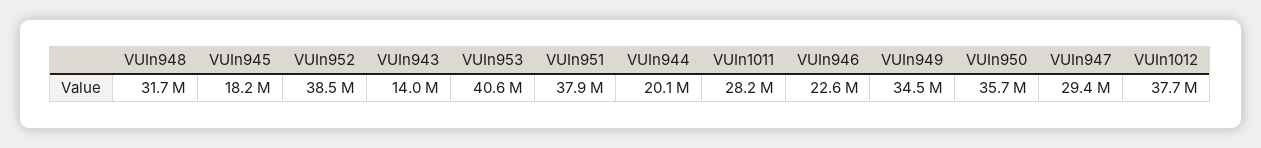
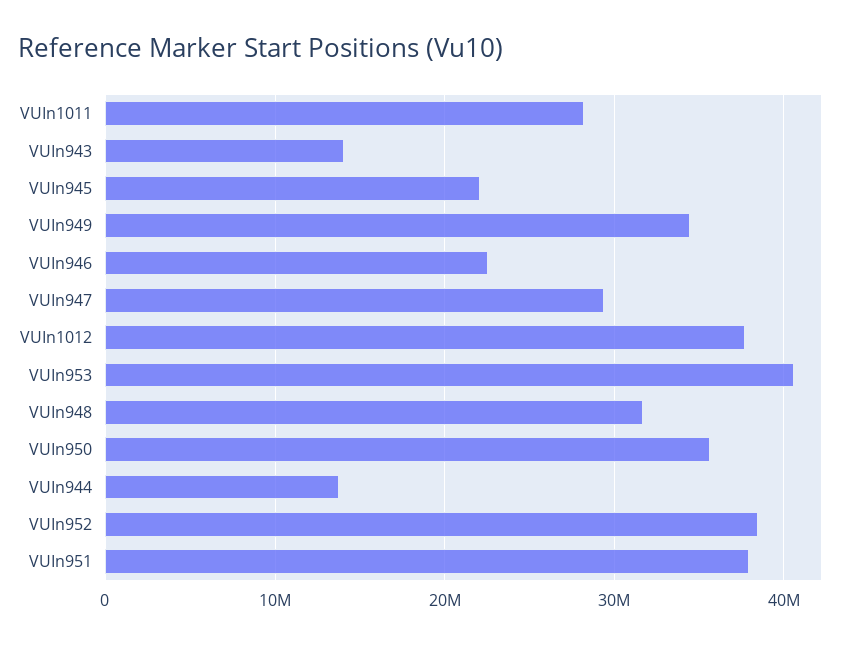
  {
    "VUIn948": 31700000,
-   "VUIn945": 18200000,
+   "VUIn945": 22000000,
    "VUIn952": 38500000,
    "VUIn943": 14000000,
    "VUIn953": 40600000,
    "VUIn951": 37900000,
-   "VUIn944": 20100000,
+   "VUIn944": 14000000,
    "VUIn1011": 28200000,
    "VUIn946": 22600000,
    "VUIn949": 34500000,
    "VUIn950": 35700000,
    "VUIn947": 29400000,
    "VUIn1012": 37700000
  }

